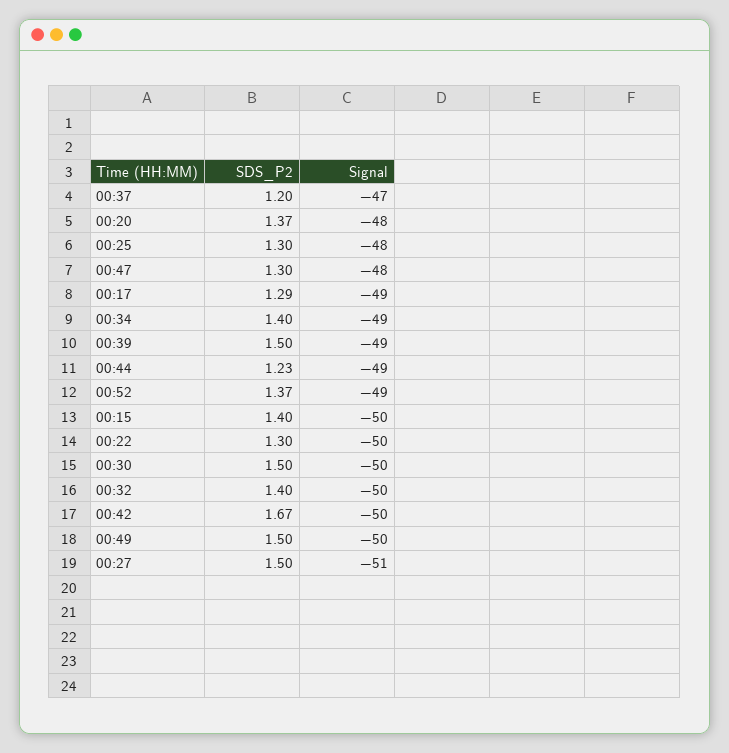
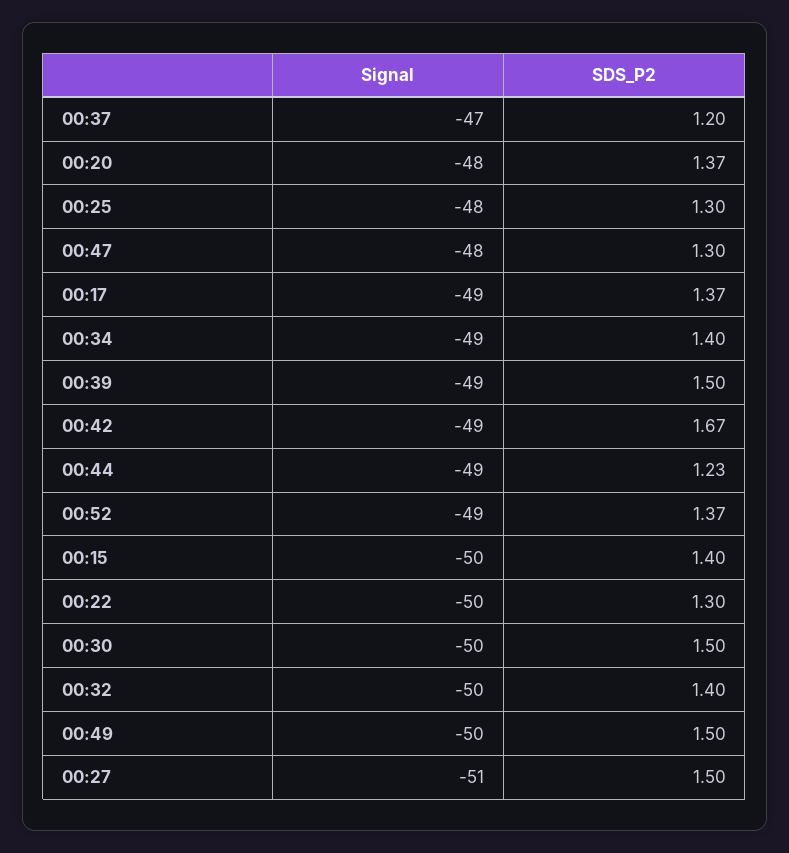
  {
    "SDS_P2": {
      "00:37": 1.2,
      "00:20": 1.37,
      "00:25": 1.3,
      "00:47": 1.3,
-     "00:17": 1.29,
+     "00:17": 1.37,
      "00:34": 1.4,
      "00:39": 1.5,
      "00:44": 1.23,
      "00:52": 1.37,
      "00:15": 1.4,
      "00:22": 1.3,
      "00:30": 1.5,
      "00:32": 1.4,
      "00:42": 1.67,
      "00:49": 1.5,
      "00:27": 1.5
    },
    "Signal": {
      "00:37": -47,
      "00:20": -48,
      "00:25": -48,
      "00:47": -48,
      "00:17": -49,
      "00:34": -49,
      "00:39": -49,
      "00:44": -49,
      "00:52": -49,
      "00:15": -50,
      "00:22": -50,
      "00:30": -50,
      "00:32": -50,
-     "00:42": -50,
+     "00:42": -49,
      "00:49": -50,
      "00:27": -51
    }
  }

